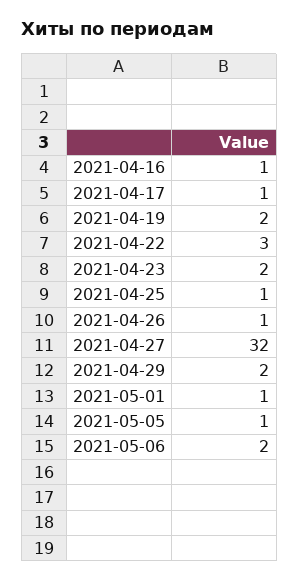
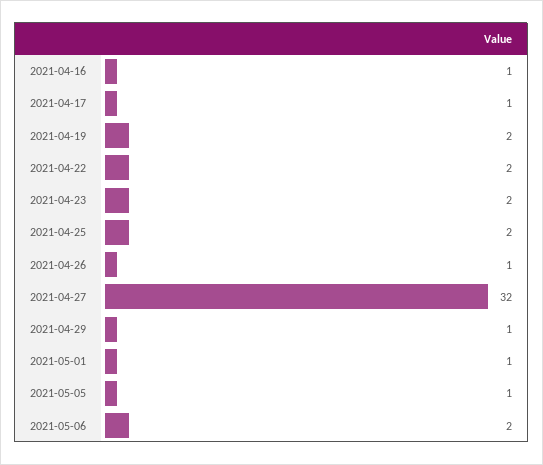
  {
    "2021-04-16": 1,
    "2021-04-17": 1,
    "2021-04-19": 2,
-   "2021-04-22": 3,
+   "2021-04-22": 2,
    "2021-04-23": 2,
-   "2021-04-25": 1,
+   "2021-04-25": 2,
    "2021-04-26": 1,
    "2021-04-27": 32,
-   "2021-04-29": 2,
+   "2021-04-29": 1,
    "2021-05-01": 1,
    "2021-05-05": 1,
    "2021-05-06": 2
  }

